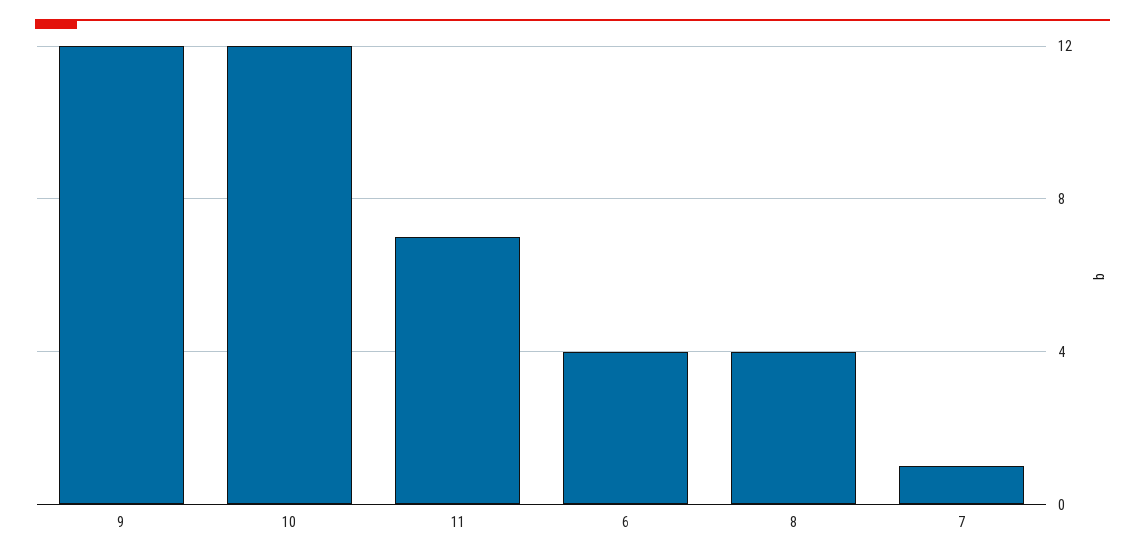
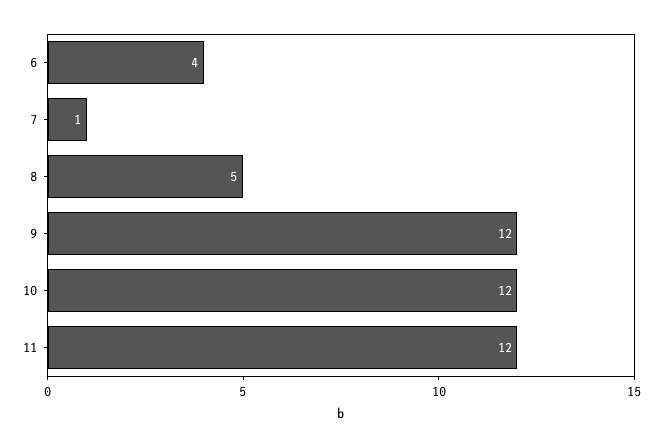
  {
    "9": 12,
    "10": 12,
-   "11": 7,
+   "11": 12,
    "6": 4,
-   "8": 4,
+   "8": 5,
    "7": 1
  }

